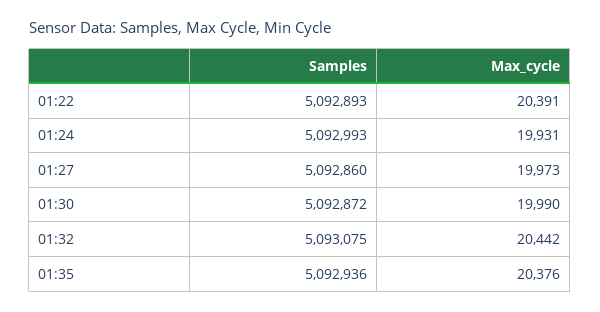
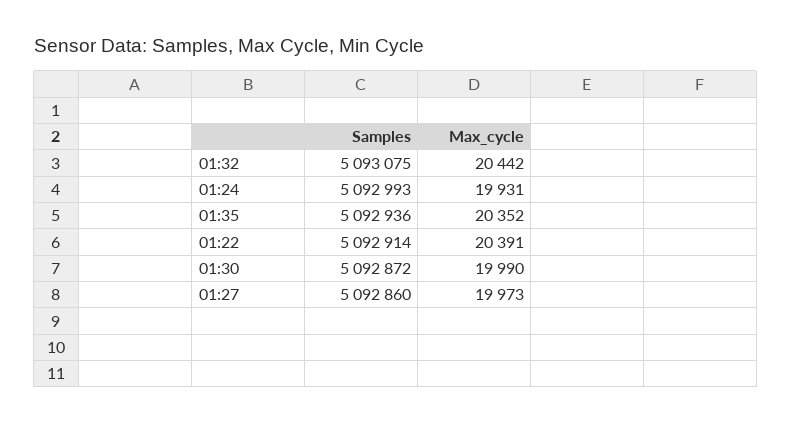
  {
    "Samples": {
-     "01:22": 5092893,
+     "01:22": 5092914,
      "01:24": 5092993,
      "01:27": 5092860,
      "01:30": 5092872,
      "01:32": 5093075,
      "01:35": 5092936
    },
    "Max_cycle": {
      "01:22": 20391,
      "01:24": 19931,
      "01:27": 19973,
      "01:30": 19990,
      "01:32": 20442,
-     "01:35": 20376
+     "01:35": 20352
    }
  }

